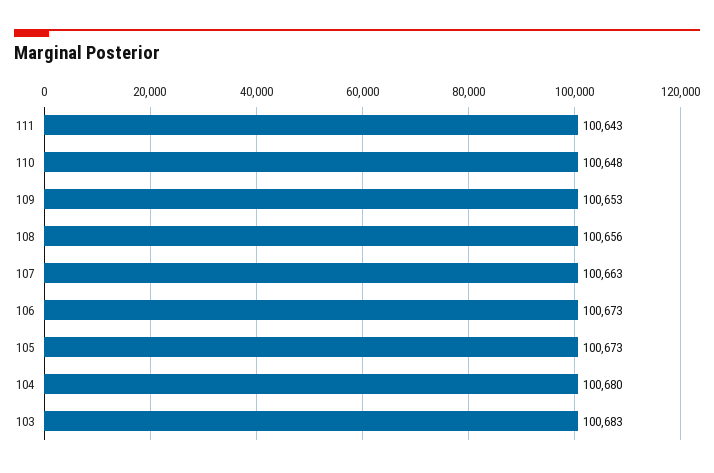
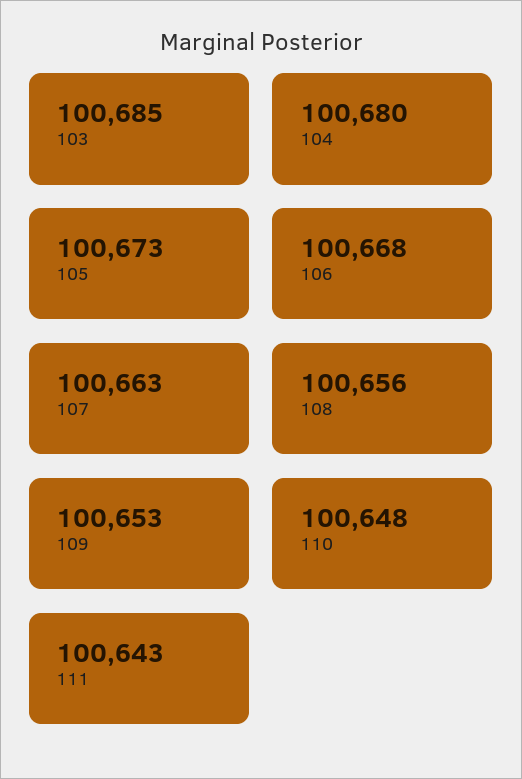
  {
    "111": 100643,
    "110": 100648,
    "109": 100653,
    "108": 100656,
    "107": 100663,
-   "106": 100673,
+   "106": 100668,
    "105": 100673,
    "104": 100680,
-   "103": 100683
+   "103": 100685
  }

